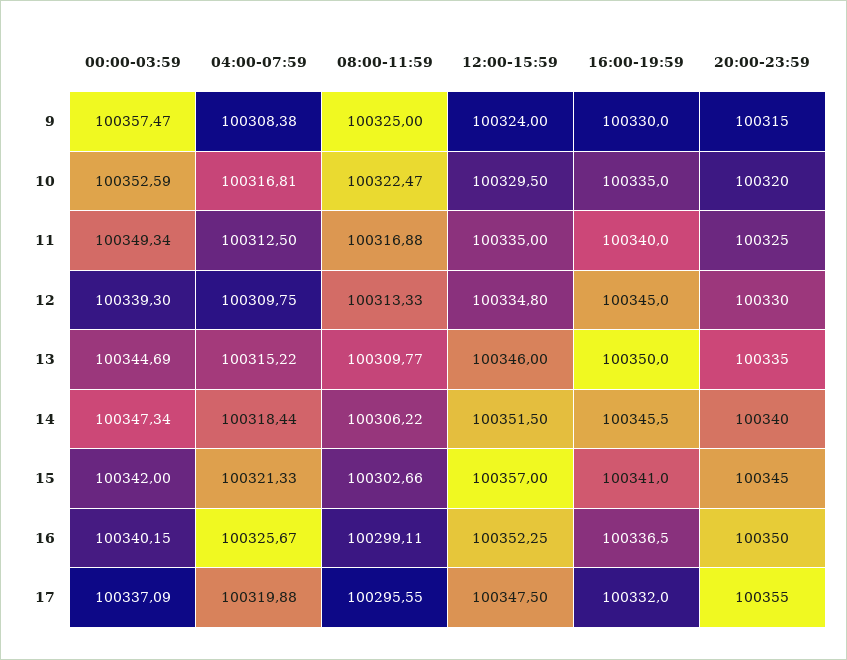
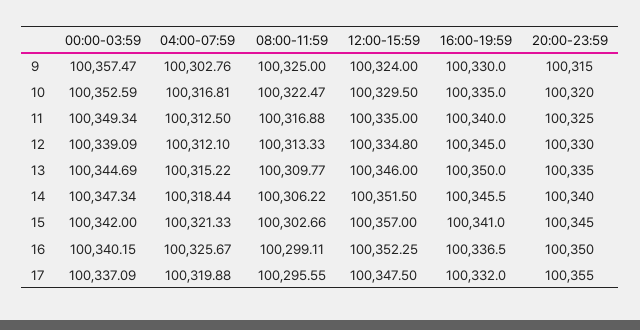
  {
    "00:00-03:59": {
      "9": 100357.47,
      "10": 100352.59,
      "11": 100349.34,
-     "12": 100339.3,
+     "12": 100339.09,
      "13": 100344.69,
      "14": 100347.34,
      "15": 100342,
      "16": 100340.15,
      "17": 100337.09
    },
    "04:00-07:59": {
-     "9": 100308.38,
+     "9": 100302.76,
      "10": 100316.81,
      "11": 100312.5,
-     "12": 100309.75,
+     "12": 100312.1,
      "13": 100315.22,
      "14": 100318.44,
      "15": 100321.33,
      "16": 100325.67,
      "17": 100319.88
    },
    "08:00-11:59": {
      "9": 100325,
      "10": 100322.47,
      "11": 100316.88,
      "12": 100313.33,
      "13": 100309.77,
      "14": 100306.22,
      "15": 100302.66,
      "16": 100299.11,
      "17": 100295.55
    },
    "12:00-15:59": {
      "9": 100324,
      "10": 100329.5,
      "11": 100335,
      "12": 100334.8,
      "13": 100346,
      "14": 100351.5,
      "15": 100357,
      "16": 100352.25,
      "17": 100347.5
    },
    "16:00-19:59": {
      "9": 100330,
      "10": 100335,
      "11": 100340,
      "12": 100345,
      "13": 100350,
      "14": 100345.5,
      "15": 100341,
      "16": 100336.5,
      "17": 100332
    },
    "20:00-23:59": {
      "9": 100315,
      "10": 100320,
      "11": 100325,
      "12": 100330,
      "13": 100335,
      "14": 100340,
      "15": 100345,
      "16": 100350,
      "17": 100355
    }
  }

